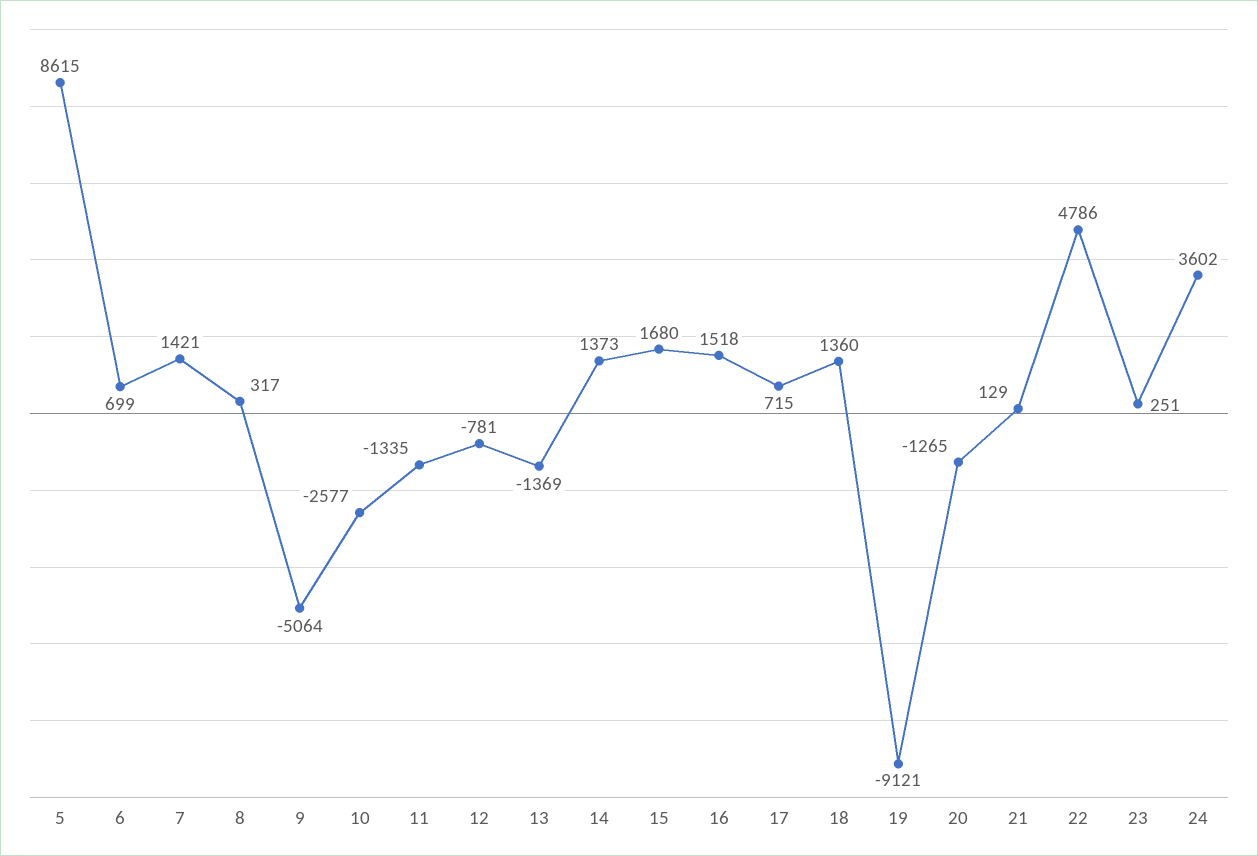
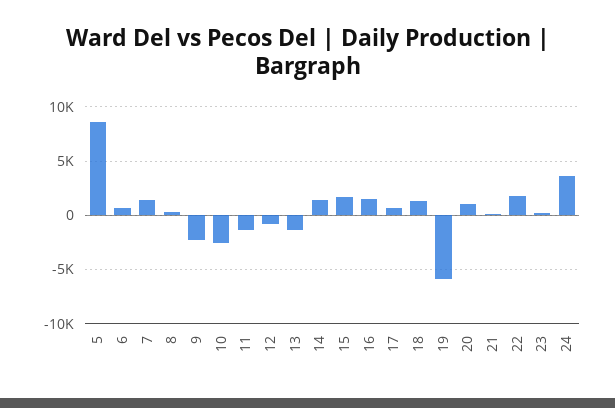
  {
    "5": 8615,
    "6": 699,
    "7": 1421,
    "8": 317,
-   "9": -5064,
+   "9": -2000,
    "10": -2577,
    "11": -1335,
    "12": -781,
    "13": -1369,
    "14": 1373,
    "15": 1680,
    "16": 1518,
    "17": 715,
    "18": 1360,
-   "19": -9121,
+   "19": -6000,
-   "20": -1265,
+   "20": 1000,
    "21": 129,
-   "22": 4786,
+   "22": 2000,
    "23": 251,
    "24": 3602
  }

